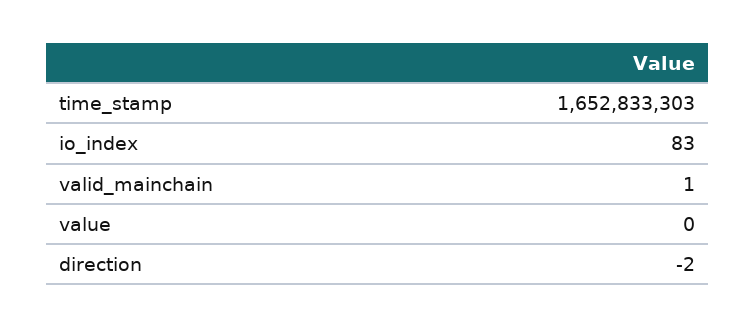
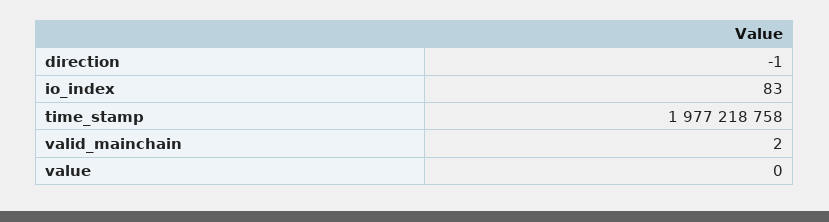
  {
-   "time_stamp": 1652833303,
+   "time_stamp": 1977218758,
    "io_index": 83,
-   "valid_mainchain": 1,
+   "valid_mainchain": 2,
    "value": 0,
-   "direction": -2
+   "direction": -1
  }

